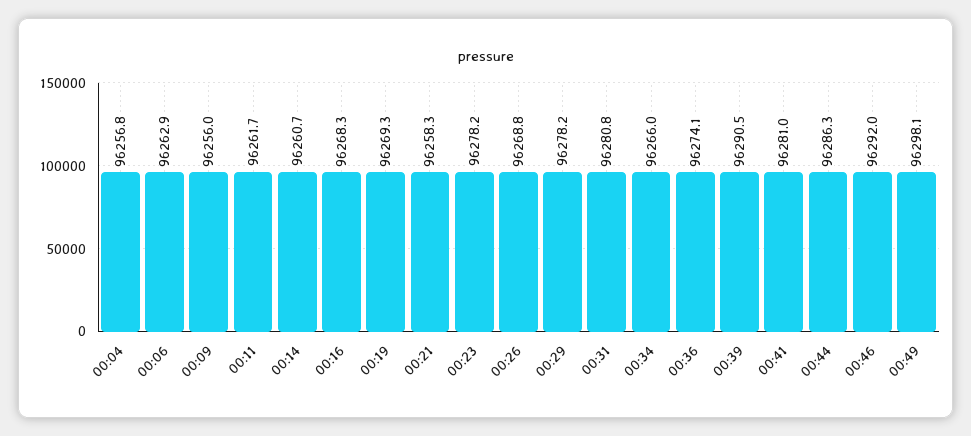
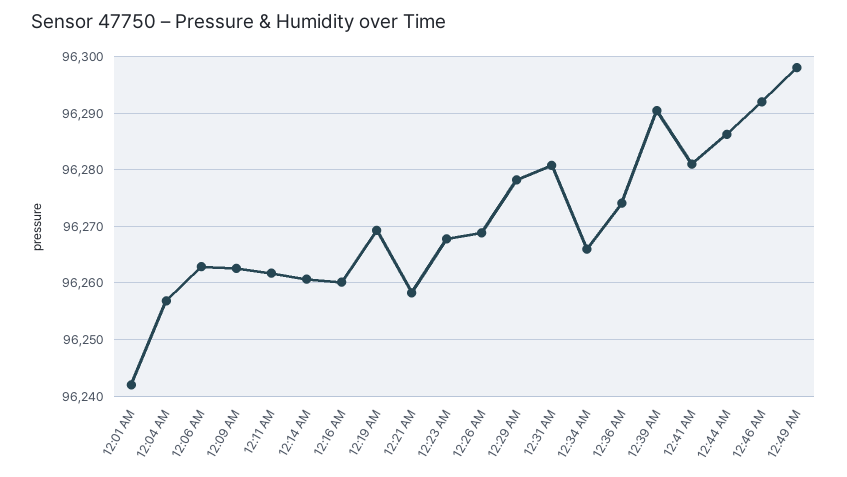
  {
    "00:04": 96256.8,
    "00:06": 96262.9,
-   "00:09": 96256,
+   "00:09": 96262,
    "00:11": 96261.7,
    "00:14": 96260.7,
-   "00:16": 96268.3,
+   "00:16": 96260,
    "00:19": 96269.3,
    "00:21": 96258.3,
-   "00:23": 96278.2,
+   "00:23": 96268,
    "00:26": 96268.8,
    "00:29": 96278.2,
    "00:31": 96280.8,
    "00:34": 96266,
    "00:36": 96274.1,
    "00:39": 96290.5,
    "00:41": 96281,
    "00:44": 96286.3,
    "00:46": 96292,
-   "00:49": 96298.1
+   "00:49": 96298.1,
+   "12:01 AM": 96242
  }

